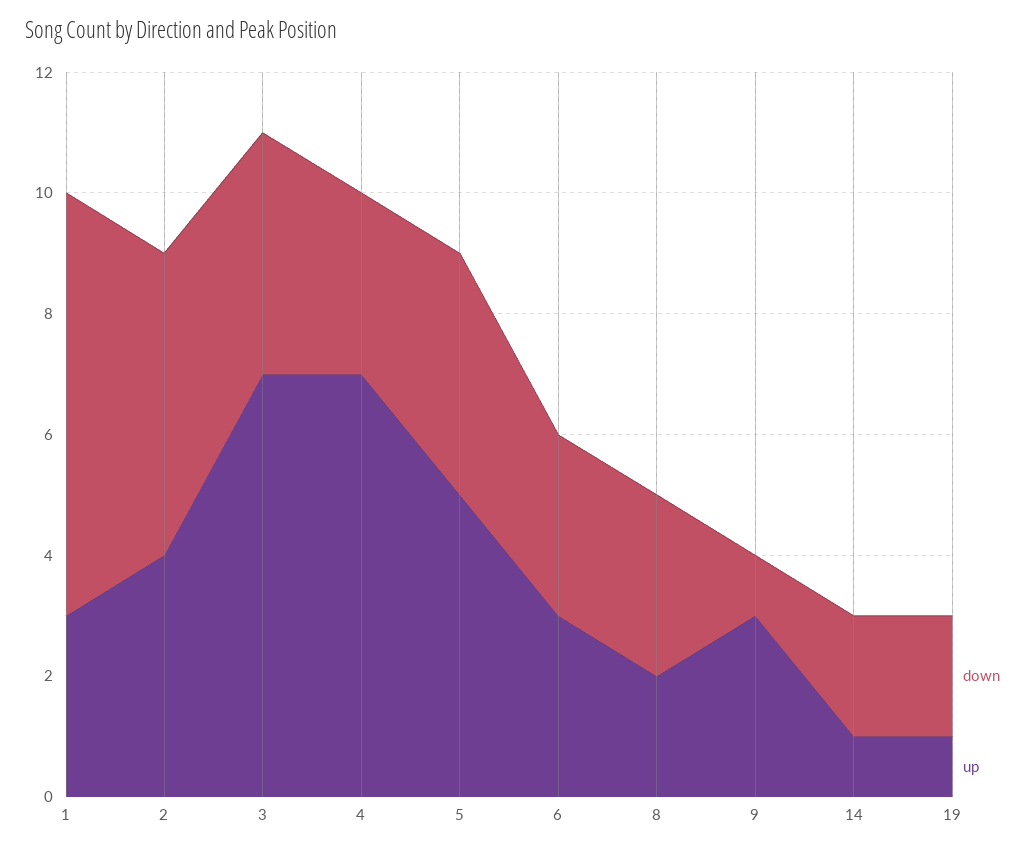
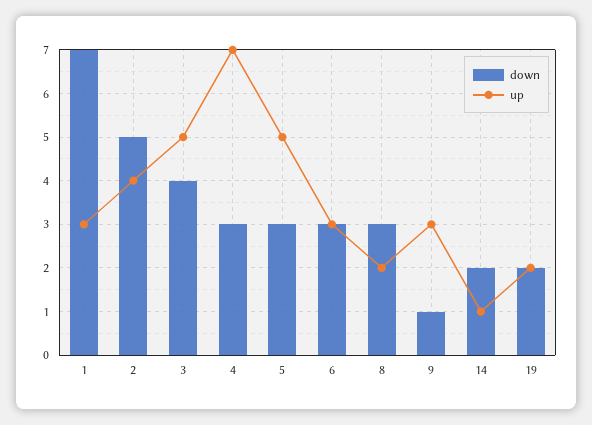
  {
    "down": {
      "1": 7,
      "2": 5,
      "3": 4,
      "4": 3,
-     "5": 4,
+     "5": 3,
      "6": 3,
      "8": 3,
      "9": 1,
      "14": 2,
      "19": 2
    },
    "up": {
      "1": 3,
      "2": 4,
-     "3": 7,
+     "3": 5,
      "4": 7,
      "5": 5,
      "6": 3,
      "8": 2,
      "9": 3,
      "14": 1,
-     "19": 1
+     "19": 2
    }
  }

